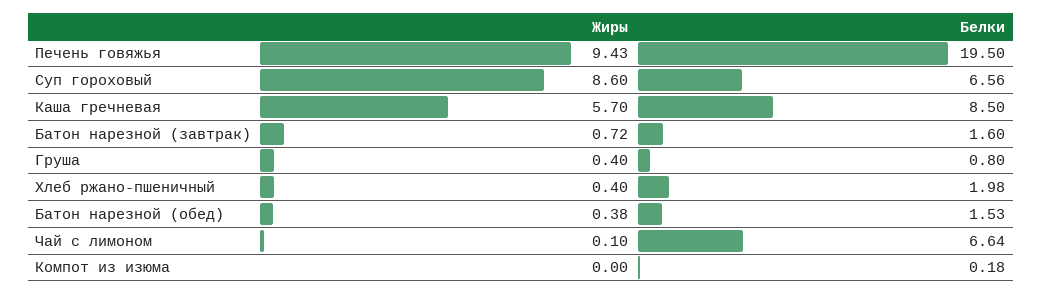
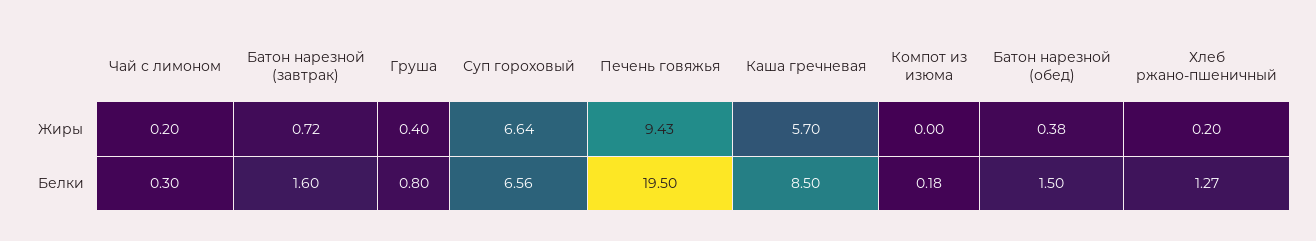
  {
    "Жиры": {
      "Печень говяжья": 9.43,
-     "Суп гороховый": 8.6,
+     "Суп гороховый": 6.64,
      "Каша гречневая": 5.7,
      "Батон нарезной (завтрак)": 0.72,
      "Груша": 0.4,
-     "Хлеб ржано-пшеничный": 0.4,
+     "Хлеб ржано-пшеничный": 0.2,
      "Батон нарезной (обед)": 0.38,
-     "Чай с лимоном": 0.1,
+     "Чай с лимоном": 0.2,
      "Компот из изюма": 0
    },
    "Белки": {
      "Печень говяжья": 19.5,
      "Суп гороховый": 6.56,
      "Каша гречневая": 8.5,
      "Батон нарезной (завтрак)": 1.6,
      "Груша": 0.8,
-     "Хлеб ржано-пшеничный": 1.98,
+     "Хлеб ржано-пшеничный": 1.27,
-     "Батон нарезной (обед)": 1.53,
+     "Батон нарезной (обед)": 1.5,
-     "Чай с лимоном": 6.64,
+     "Чай с лимоном": 0.3,
      "Компот из изюма": 0.18
    }
  }

